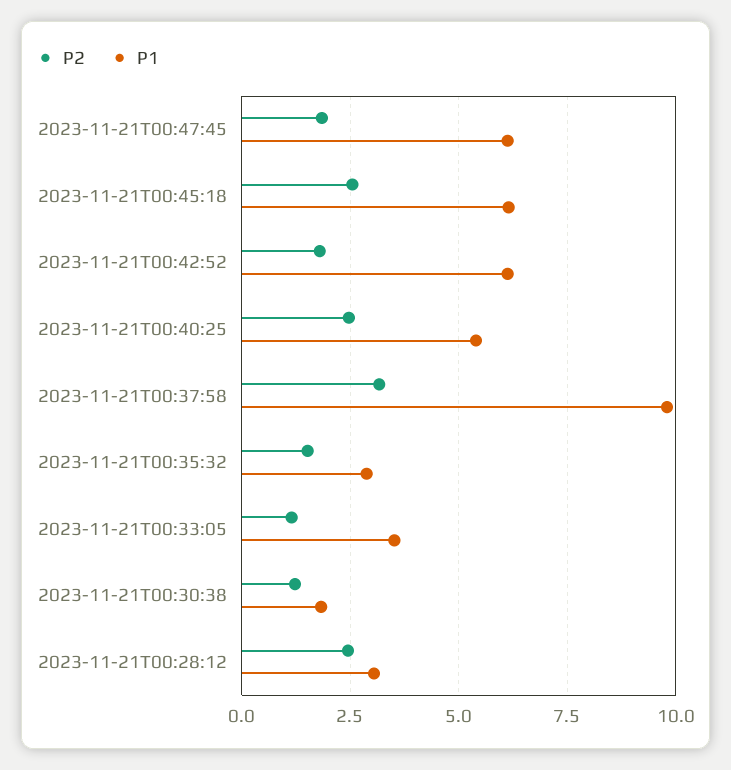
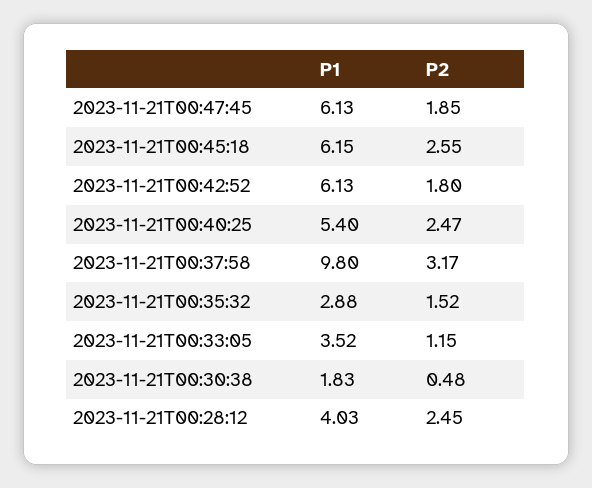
  {
    "P2": {
      "2023-11-21T00:47:45": 1.85,
      "2023-11-21T00:45:18": 2.55,
      "2023-11-21T00:42:52": 1.8,
      "2023-11-21T00:40:25": 2.47,
      "2023-11-21T00:37:58": 3.17,
      "2023-11-21T00:35:32": 1.52,
      "2023-11-21T00:33:05": 1.15,
-     "2023-11-21T00:30:38": 1.25,
+     "2023-11-21T00:30:38": 0.48,
      "2023-11-21T00:28:12": 2.45
    },
    "P1": {
      "2023-11-21T00:47:45": 6.13,
      "2023-11-21T00:45:18": 6.15,
      "2023-11-21T00:42:52": 6.13,
      "2023-11-21T00:40:25": 5.4,
      "2023-11-21T00:37:58": 9.8,
      "2023-11-21T00:35:32": 2.88,
      "2023-11-21T00:33:05": 3.52,
      "2023-11-21T00:30:38": 1.83,
-     "2023-11-21T00:28:12": 3
+     "2023-11-21T00:28:12": 4.03
    }
  }

